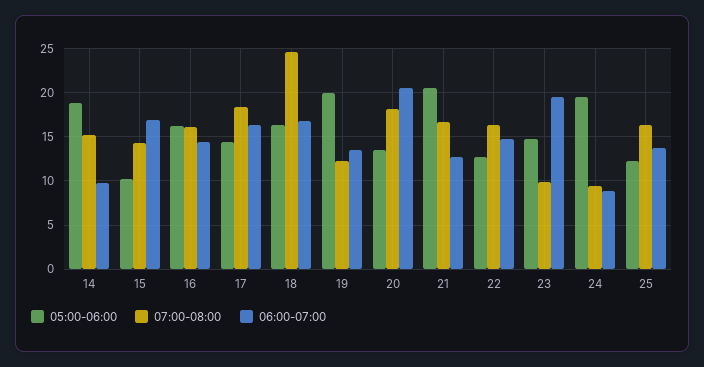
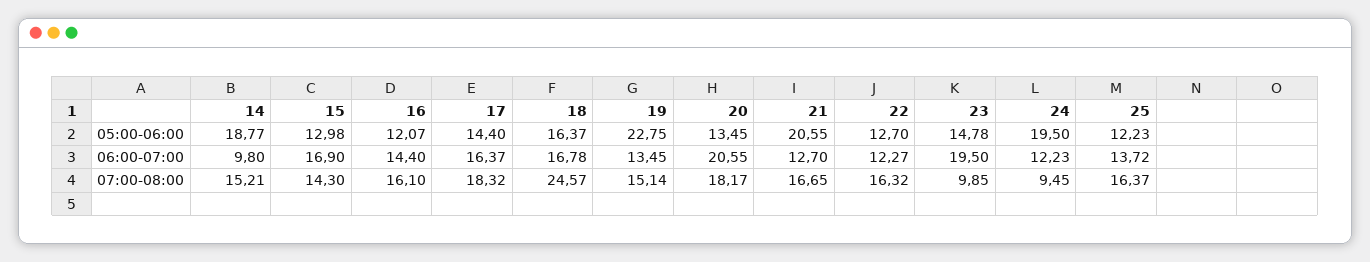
  {
    "05:00-06:00": {
      "14": 18.77,
-     "15": 10,
+     "15": 12.98,
-     "16": 16,
+     "16": 12.07,
      "17": 14.4,
      "18": 16.37,
-     "19": 20,
+     "19": 22.75,
      "20": 13.45,
      "21": 20.55,
      "22": 12.7,
      "23": 14.78,
      "24": 19.5,
      "25": 12.23
    },
    "07:00-08:00": {
      "14": 15.21,
      "15": 14.3,
      "16": 16.1,
      "17": 18.32,
      "18": 24.57,
-     "19": 12,
+     "19": 15.14,
      "20": 18.17,
      "21": 16.65,
      "22": 16.32,
      "23": 9.85,
      "24": 9.45,
      "25": 16.37
    },
    "06:00-07:00": {
      "14": 9.8,
      "15": 16.9,
      "16": 14.4,
      "17": 16.37,
      "18": 16.78,
      "19": 13.45,
      "20": 20.55,
      "21": 12.7,
-     "22": 15,
+     "22": 12.27,
      "23": 19.5,
-     "24": 9,
+     "24": 12.23,
      "25": 13.72
    }
  }

